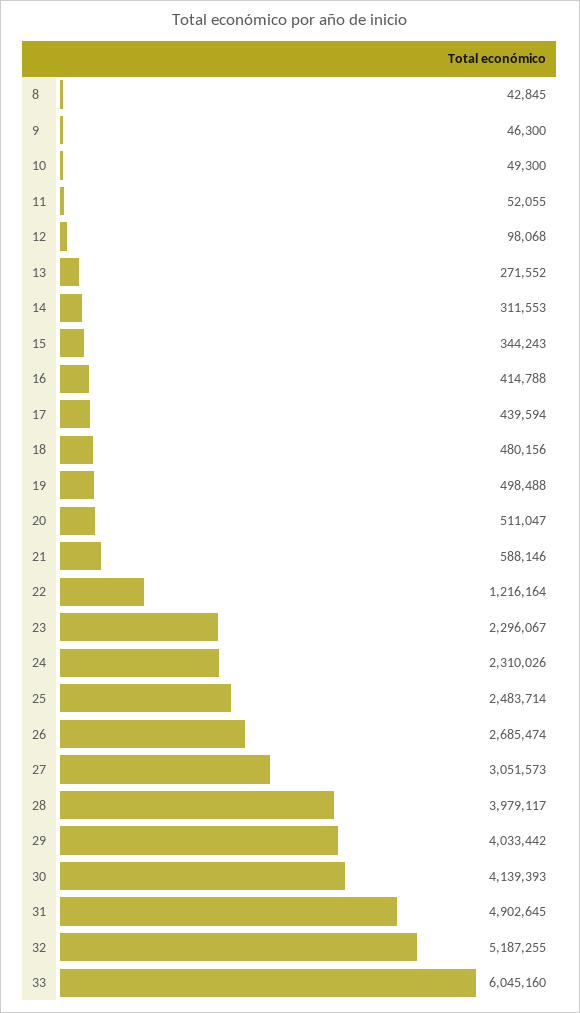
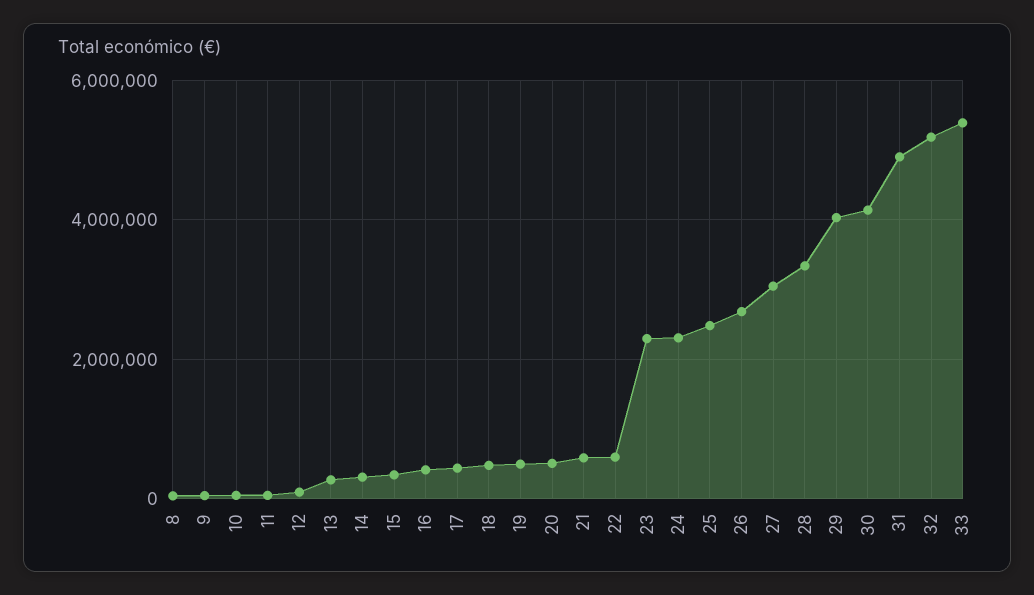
  {
    "8": 42845,
    "9": 46300,
    "10": 49300,
    "11": 52055,
    "12": 98068,
    "13": 271552,
    "14": 311553,
    "15": 344243,
    "16": 414788,
    "17": 439594,
    "18": 480156,
    "19": 498488,
    "20": 511047,
    "21": 588146,
-   "22": 1216164,
+   "22": 600000,
    "23": 2296067,
    "24": 2310026,
    "25": 2483714,
    "26": 2685474,
    "27": 3051573,
-   "28": 3979117,
+   "28": 3400000,
    "29": 4033442,
    "30": 4139393,
    "31": 4902645,
    "32": 5187255,
-   "33": 6045160
+   "33": 5400000
  }

